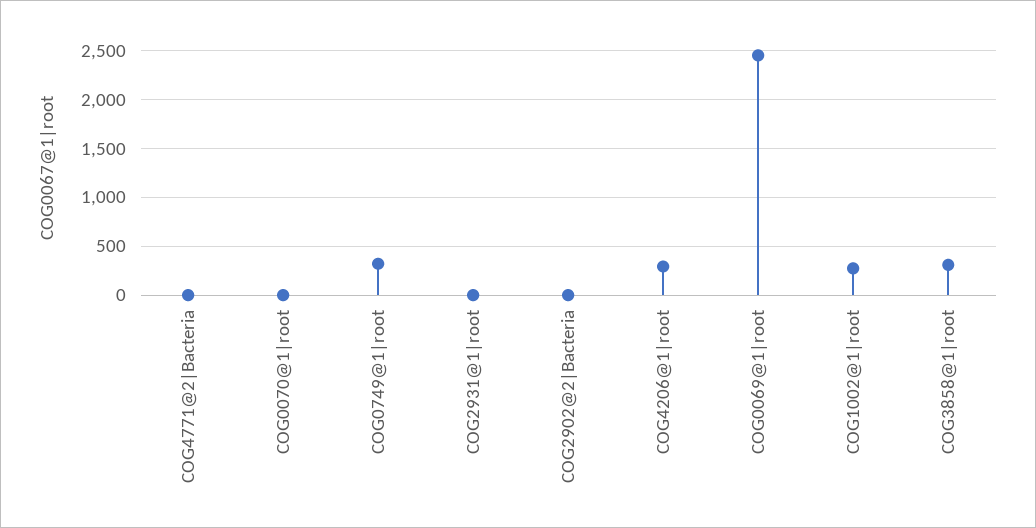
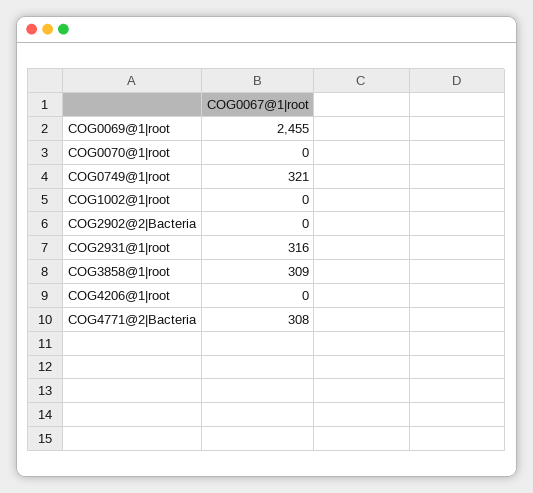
  {
-   "COG4771@2|Bacteria": 0,
+   "COG4771@2|Bacteria": 308,
    "COG0070@1|root": 0,
    "COG0749@1|root": 321,
-   "COG2931@1|root": 0,
+   "COG2931@1|root": 316,
    "COG2902@2|Bacteria": 0,
-   "COG4206@1|root": 300,
+   "COG4206@1|root": 0,
    "COG0069@1|root": 2455,
-   "COG1002@1|root": 300,
+   "COG1002@1|root": 0,
    "COG3858@1|root": 309
  }

